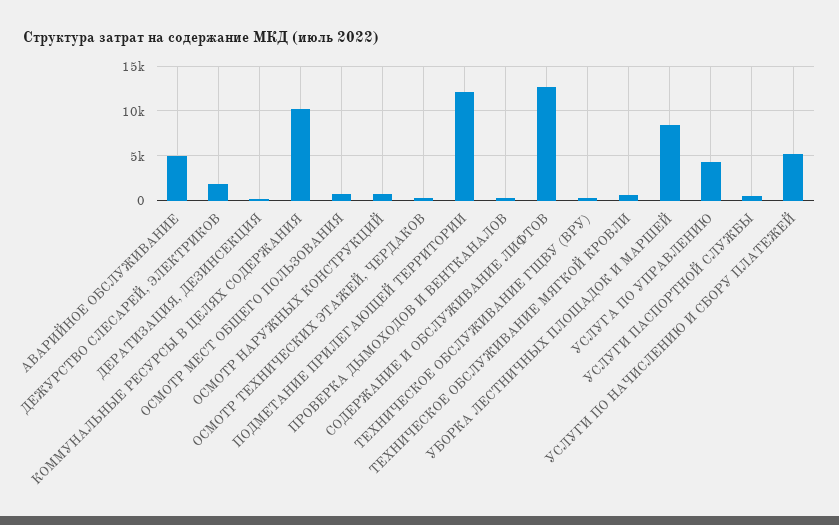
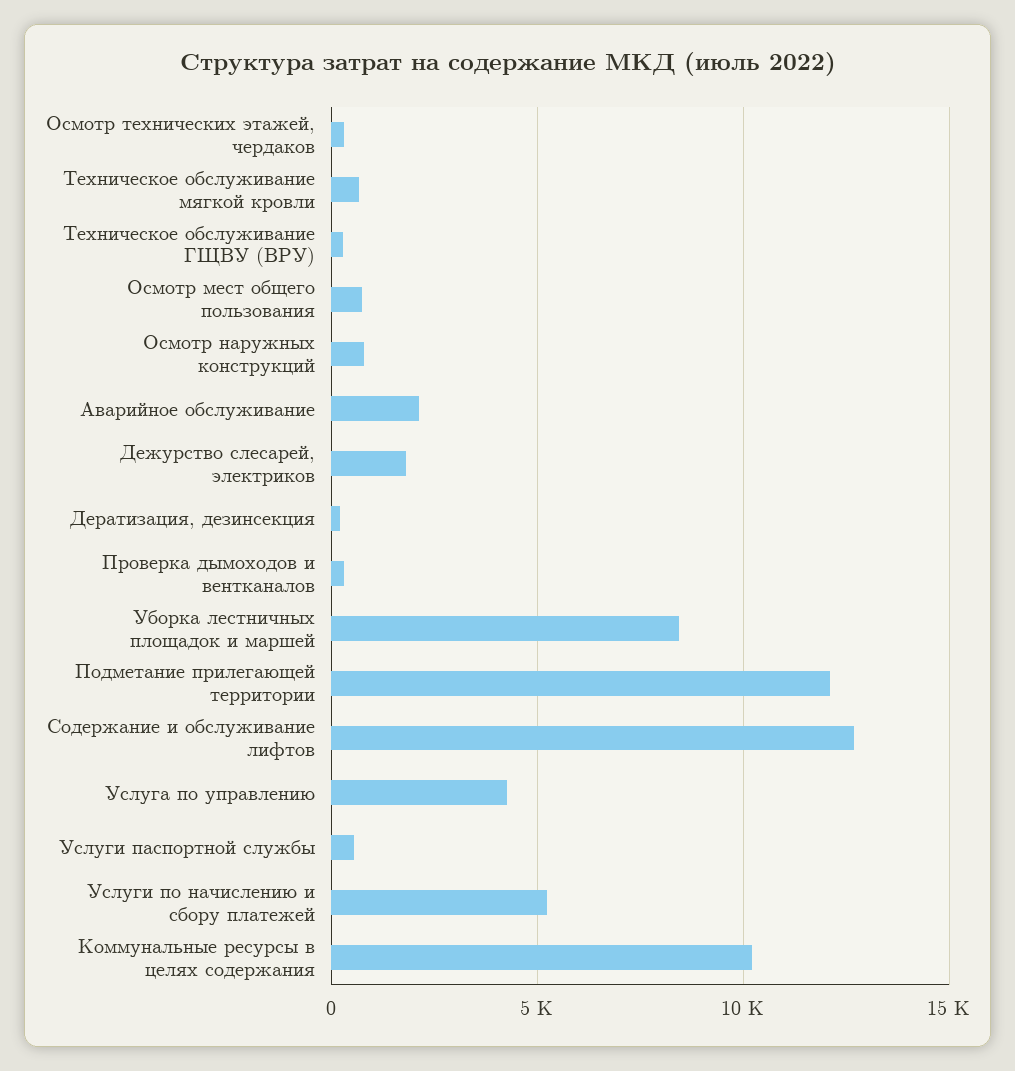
  {
-   "АВАРИЙНОЕ ОБСЛУЖИВАНИЕ": 5000,
+   "АВАРИЙНОЕ ОБСЛУЖИВАНИЕ": 2000,
    "ДЕЖУРСТВО СЛЕСАРЕЙ, ЭЛЕКТРИКОВ": 2000,
    "ДЕРАТИЗАЦИЯ, ДЕЗИНСЕКЦИЯ": 0,
    "КОММУНАЛЬНЫЕ РЕСУРСЫ В ЦЕЛЯХ СОДЕРЖАНИЯ": 10000,
    "ОСМОТР МЕСТ ОБЩЕГО ПОЛЬЗОВАНИЯ": 1000,
    "ОСМОТР НАРУЖНЫХ КОНСТРУКЦИЙ": 1000,
    "ОСМОТР ТЕХНИЧЕСКИХ ЭТАЖЕЙ, ЧЕРДАКОВ": 500,
    "ПОДМЕТАНИЕ ПРИЛЕГАЮЩЕЙ ТЕРРИТОРИИ": 12000,
    "ПРОВЕРКА ДЫМОХОДОВ И ВЕНТКАНАЛОВ": 500,
    "СОДЕРЖАНИЕ И ОБСЛУЖИВАНИЕ ЛИФТОВ": 12500,
    "ТЕХНИЧЕСКОЕ ОБСЛУЖИВАНИЕ ГЩВУ (ВРУ)": 500,
    "ТЕХНИЧЕСКОЕ ОБСЛУЖИВАНИЕ МЯГКОЙ КРОВЛИ": 500,
    "УБОРКА ЛЕСТНИЧНЫХ ПЛОЩАДОК И МАРШЕЙ": 8500,
    "УСЛУГА ПО УПРАВЛЕНИЮ": 4500,
    "УСЛУГИ ПАСПОРТНОЙ СЛУЖБЫ": 500,
    "УСЛУГИ ПО НАЧИСЛЕНИЮ И СБОРУ ПЛАТЕЖЕЙ": 5000
  }

